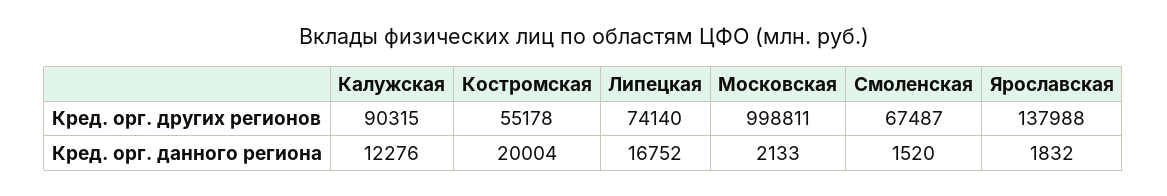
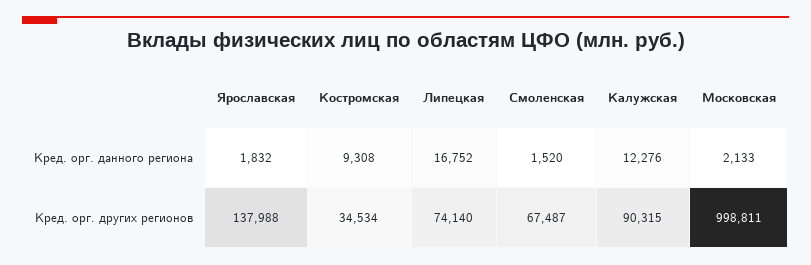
  {
    "Калужская": {
      "Кред. орг. других регионов": 90315,
      "Кред. орг. данного региона": 12276
    },
    "Костромская": {
-     "Кред. орг. других регионов": 55178,
+     "Кред. орг. других регионов": 34534,
-     "Кред. орг. данного региона": 20004
+     "Кред. орг. данного региона": 9308
    },
    "Липецкая": {
      "Кред. орг. других регионов": 74140,
      "Кред. орг. данного региона": 16752
    },
    "Московская": {
      "Кред. орг. других регионов": 998811,
      "Кред. орг. данного региона": 2133
    },
    "Смоленская": {
      "Кред. орг. других регионов": 67487,
      "Кред. орг. данного региона": 1520
    },
    "Ярославская": {
      "Кред. орг. других регионов": 137988,
      "Кред. орг. данного региона": 1832
    }
  }

